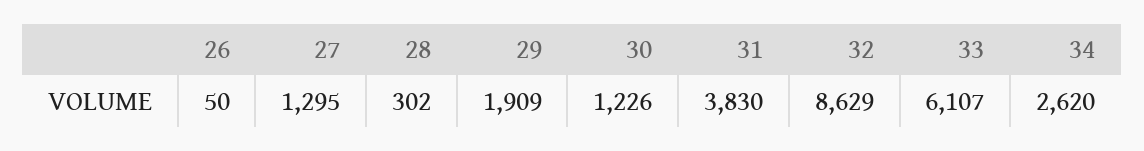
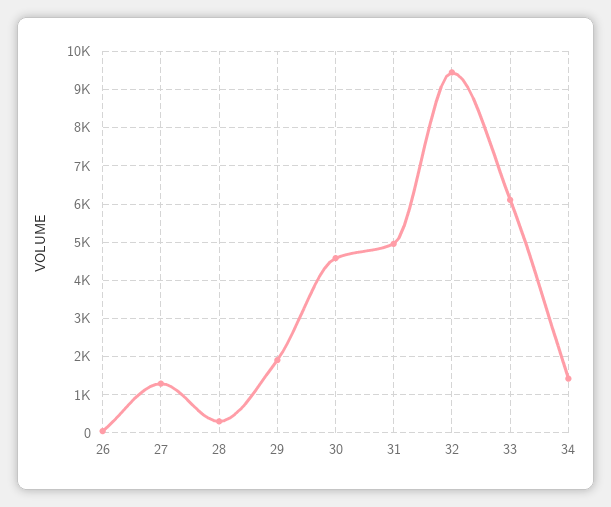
  {
    "26": 50,
    "27": 1295,
    "28": 302,
    "29": 1909,
-   "30": 1226,
+   "30": 4600,
-   "31": 3830,
+   "31": 5000,
-   "32": 8629,
+   "32": 9400,
    "33": 6107,
-   "34": 2620
+   "34": 1400
  }

